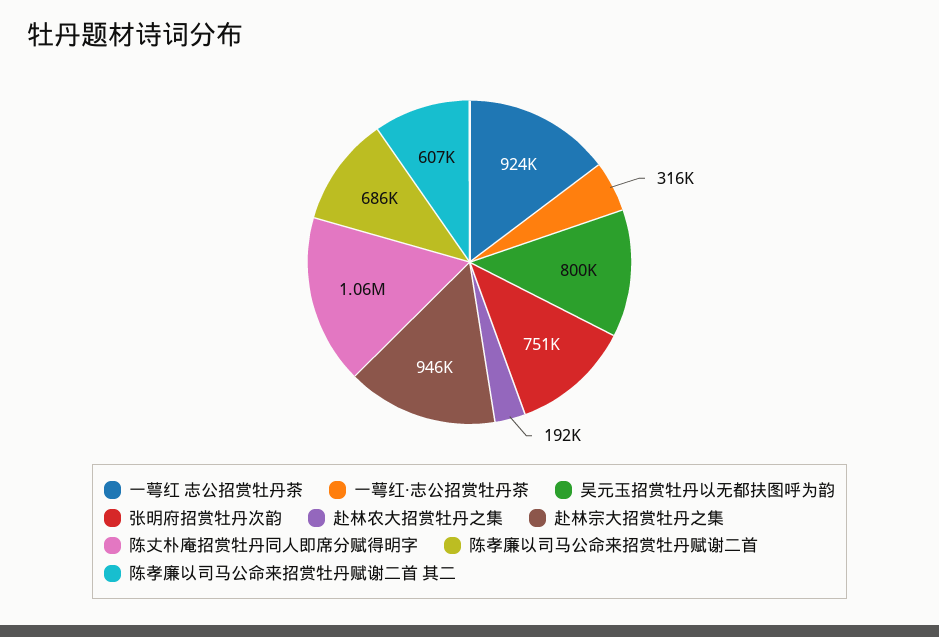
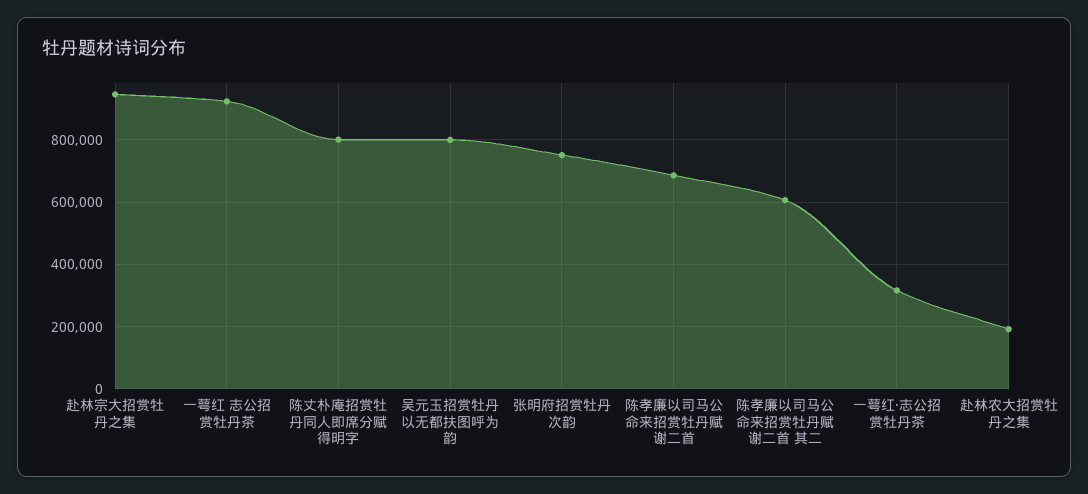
  {
    "一萼红 志公招赏牡丹茶": 924000,
    "一萼红·志公招赏牡丹茶": 316000,
    "吴元玉招赏牡丹以无都扶图呼为韵": 800000,
    "张明府招赏牡丹次韵": 751000,
    "赴林农大招赏牡丹之集": 192000,
    "赴林宗大招赏牡丹之集": 946000,
-   "陈丈朴庵招赏牡丹同人即席分赋得明字": 1060000,
+   "陈丈朴庵招赏牡丹同人即席分赋得明字": 800000,
    "陈孝廉以司马公命来招赏牡丹赋谢二首": 686000,
    "陈孝廉以司马公命来招赏牡丹赋谢二首 其二": 607000
  }

